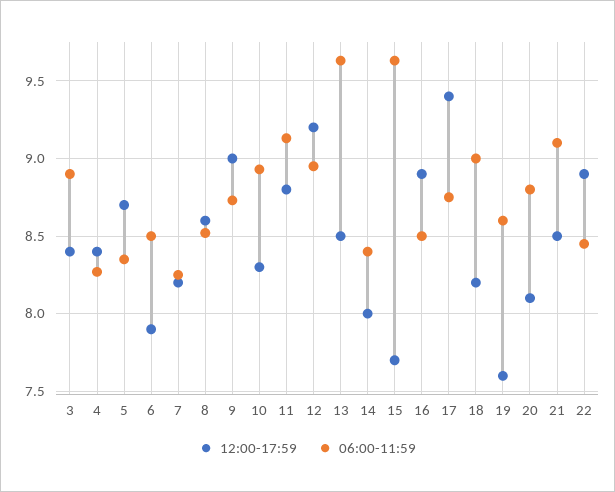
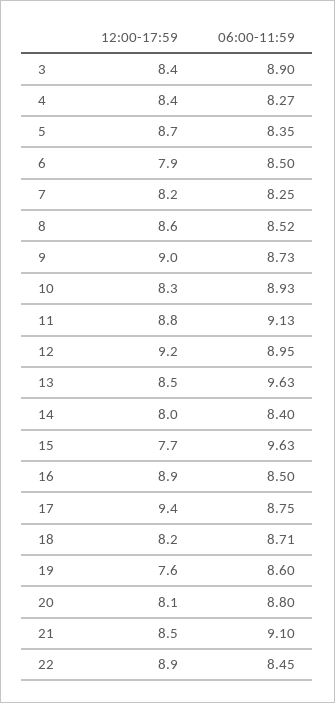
  {
    "12:00-17:59": {
      "3": 8.4,
      "4": 8.4,
      "5": 8.7,
      "6": 7.9,
      "7": 8.2,
      "8": 8.6,
      "9": 9,
      "10": 8.3,
      "11": 8.8,
      "12": 9.2,
      "13": 8.5,
      "14": 8,
      "15": 7.7,
      "16": 8.9,
      "17": 9.4,
      "18": 8.2,
      "19": 7.6,
      "20": 8.1,
      "21": 8.5,
      "22": 8.9
    },
    "06:00-11:59": {
      "3": 8.9,
      "4": 8.27,
      "5": 8.35,
      "6": 8.5,
      "7": 8.25,
      "8": 8.52,
      "9": 8.73,
      "10": 8.93,
      "11": 9.13,
      "12": 8.95,
      "13": 9.63,
      "14": 8.4,
      "15": 9.63,
      "16": 8.5,
      "17": 8.75,
-     "18": 9,
+     "18": 8.71,
      "19": 8.6,
      "20": 8.8,
      "21": 9.1,
      "22": 8.45
    }
  }

